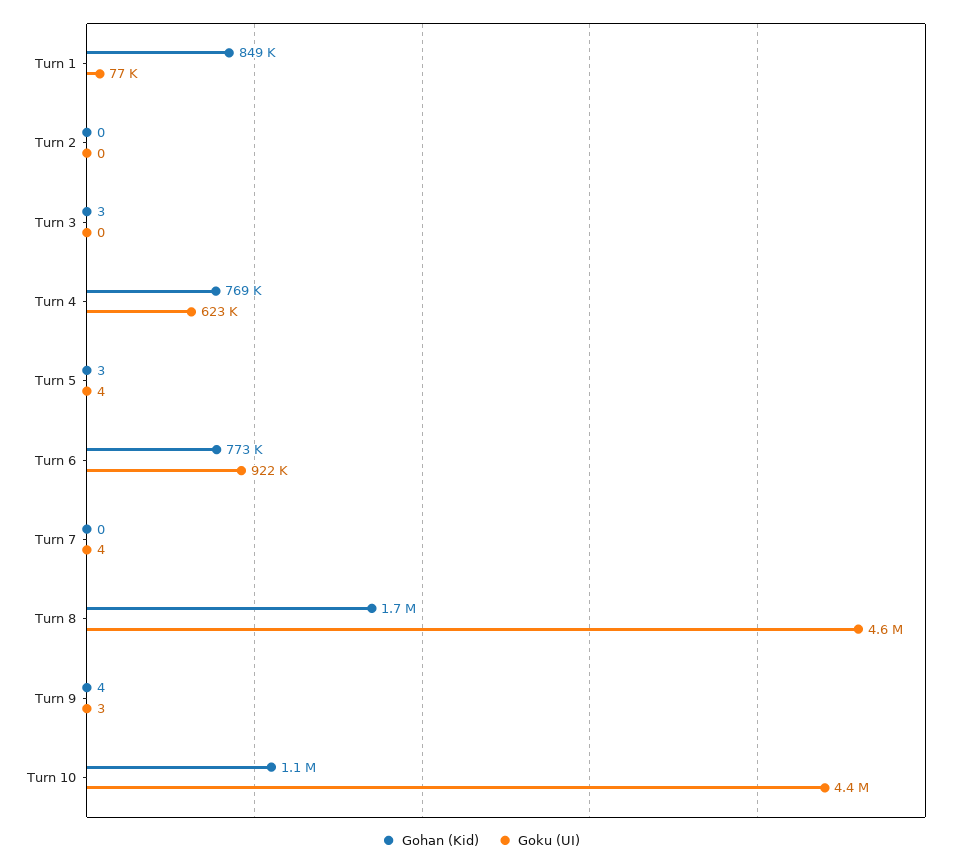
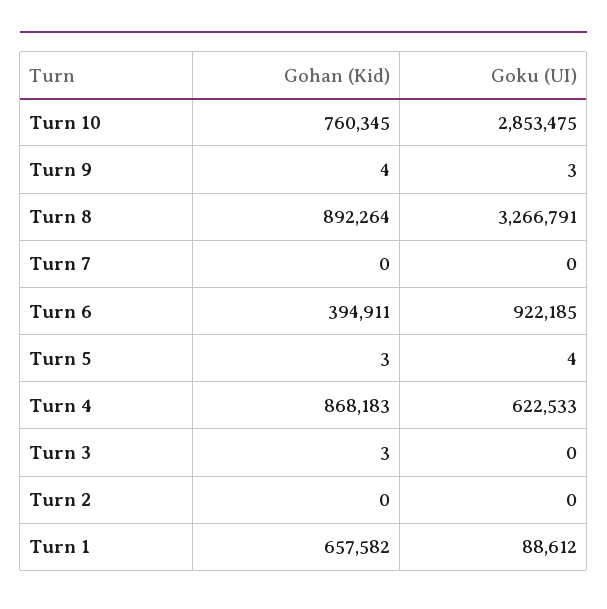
  {
    "Gohan (Kid)": {
-     "Turn 1": 849000,
+     "Turn 1": 657582,
      "Turn 2": 0,
      "Turn 3": 3,
-     "Turn 4": 769000,
+     "Turn 4": 868183,
      "Turn 5": 3,
-     "Turn 6": 773000,
+     "Turn 6": 394911,
      "Turn 7": 0,
-     "Turn 8": 1700000,
+     "Turn 8": 892264,
      "Turn 9": 4,
-     "Turn 10": 1100000
+     "Turn 10": 760345
    },
    "Goku (UI)": {
-     "Turn 1": 77000,
+     "Turn 1": 88612,
      "Turn 2": 0,
      "Turn 3": 0,
      "Turn 4": 622533,
      "Turn 5": 4,
      "Turn 6": 922185,
-     "Turn 7": 4,
+     "Turn 7": 0,
-     "Turn 8": 4600000,
+     "Turn 8": 3266791,
      "Turn 9": 3,
-     "Turn 10": 4400000
+     "Turn 10": 2853475
    }
  }

